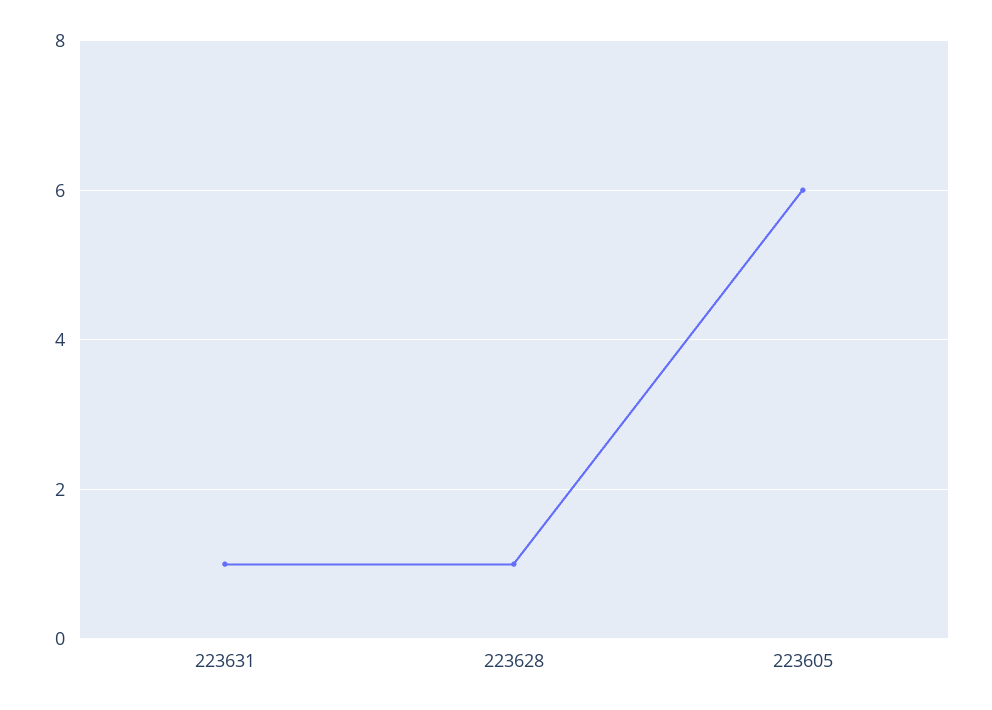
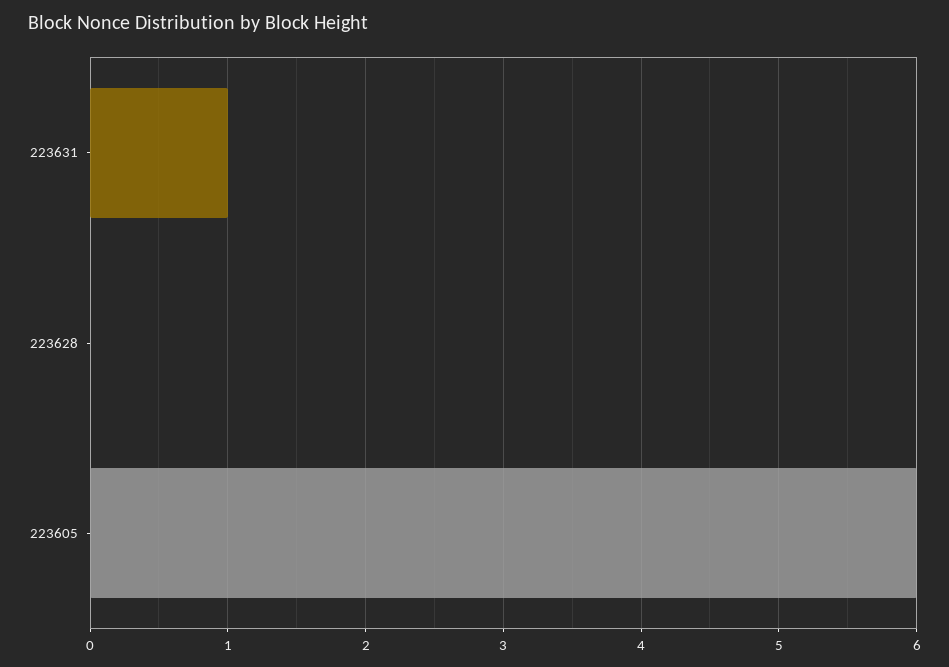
  {
    "223631": 1,
-   "223628": 1,
+   "223628": 0,
    "223605": 6
  }

